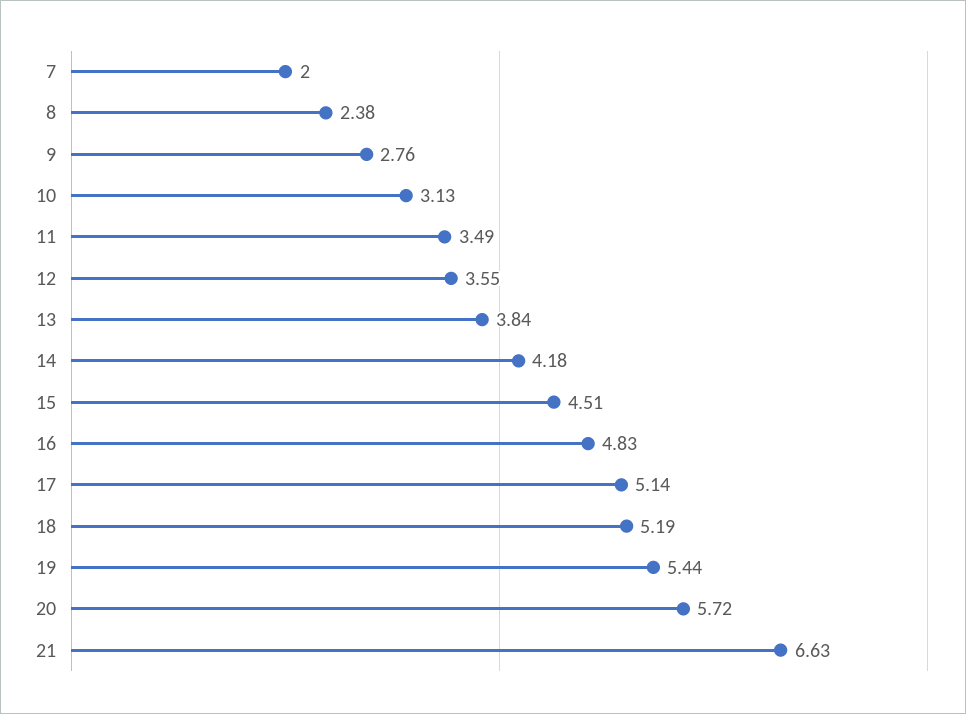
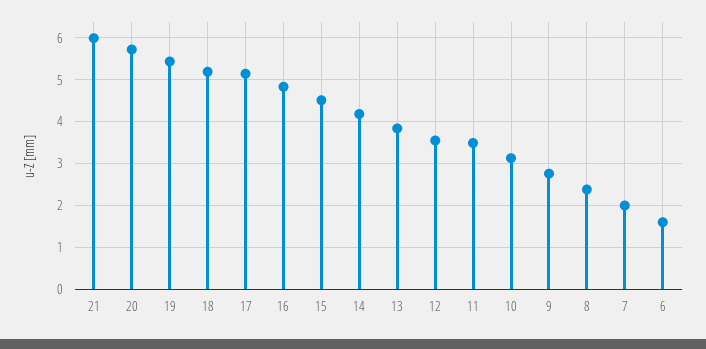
  {
    "7": 2,
    "8": 2.38,
    "9": 2.76,
    "10": 3.13,
    "11": 3.49,
    "12": 3.55,
    "13": 3.84,
    "14": 4.18,
    "15": 4.51,
    "16": 4.83,
    "17": 5.14,
    "18": 5.19,
    "19": 5.44,
    "20": 5.72,
-   "21": 6.63
+   "21": 6,
+   "6": 1.6
  }

